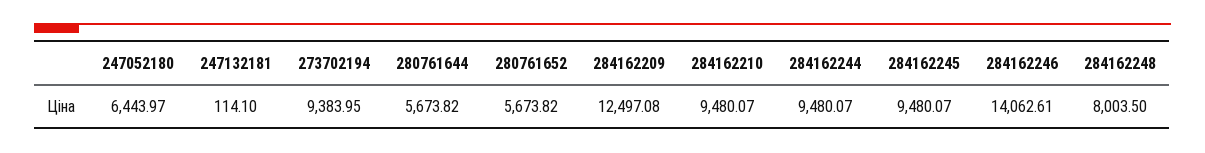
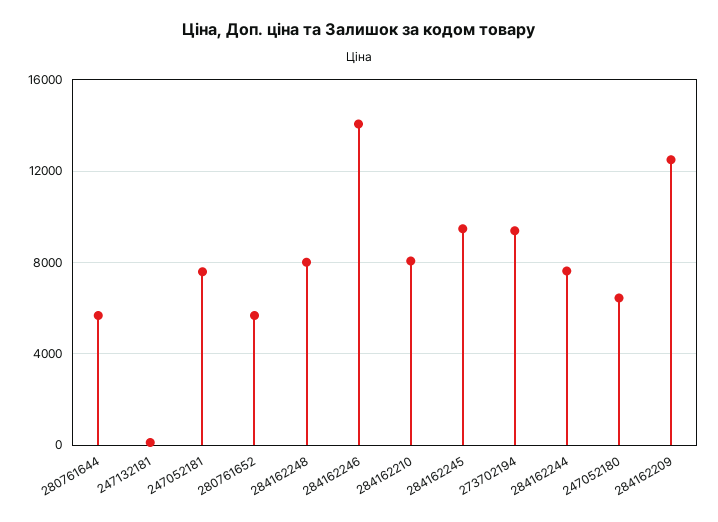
  {
    "247052180": 6443.97,
    "247132181": 114.1,
    "273702194": 9383.95,
    "280761644": 5673.82,
    "280761652": 5673.82,
    "284162209": 12497.08,
-   "284162210": 9480.07,
+   "284162210": 8000,
-   "284162244": 9480.07,
+   "284162244": 7500,
    "284162245": 9480.07,
    "284162246": 14062.61,
-   "284162248": 8003.5
+   "284162248": 8003.5,
+   "247052181": 7500
  }

